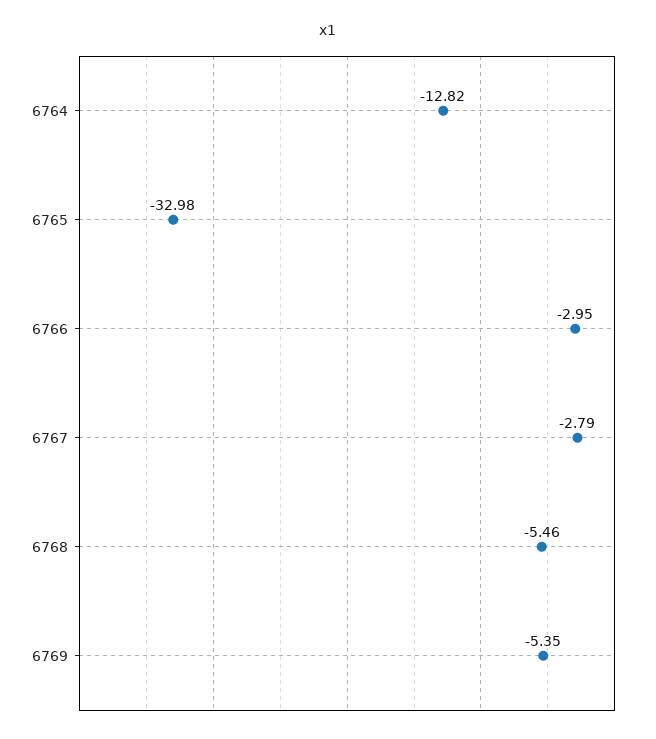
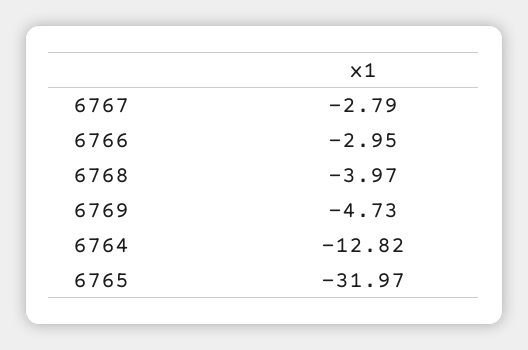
  {
    "6764": -12.82,
-   "6765": -32.98,
+   "6765": -31.97,
    "6766": -2.95,
    "6767": -2.79,
-   "6768": -5.46,
+   "6768": -3.97,
-   "6769": -5.35
+   "6769": -4.73
  }

